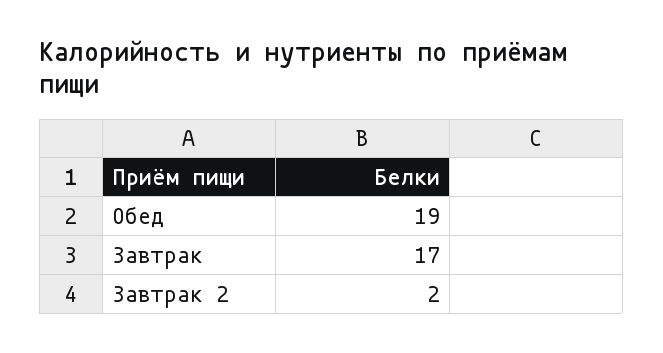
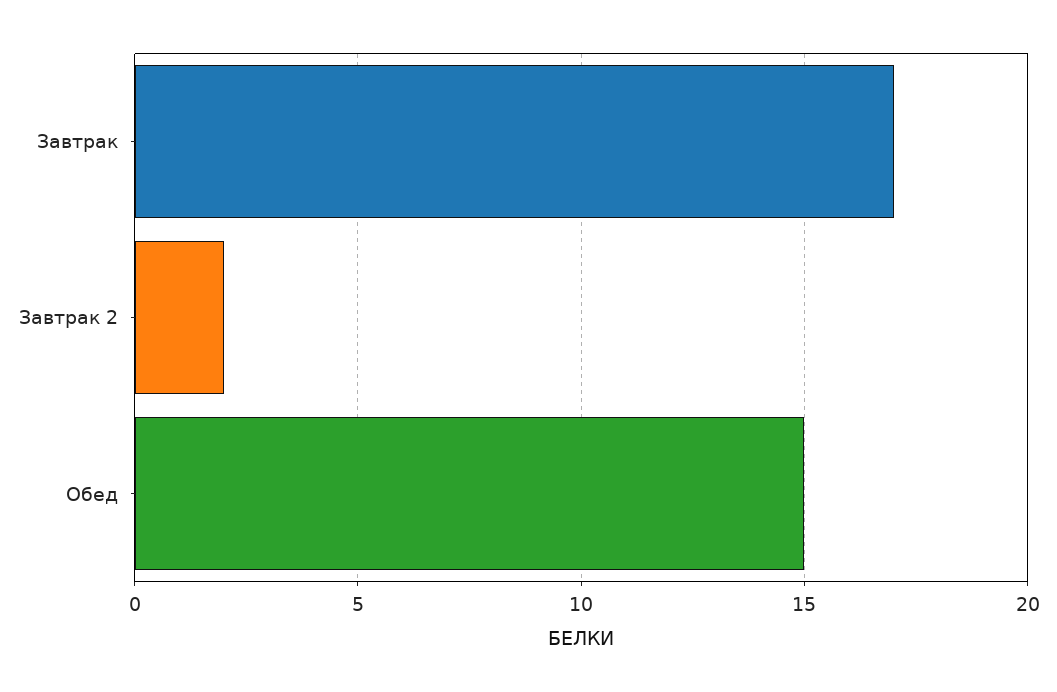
  {
-   "Обед": 19,
+   "Обед": 15,
    "Завтрак": 17,
    "Завтрак 2": 2
  }

